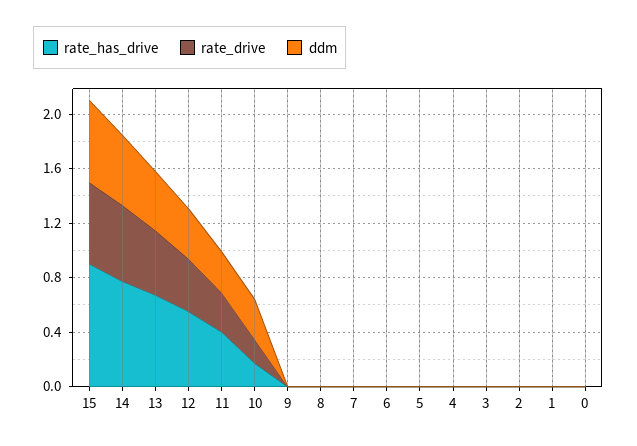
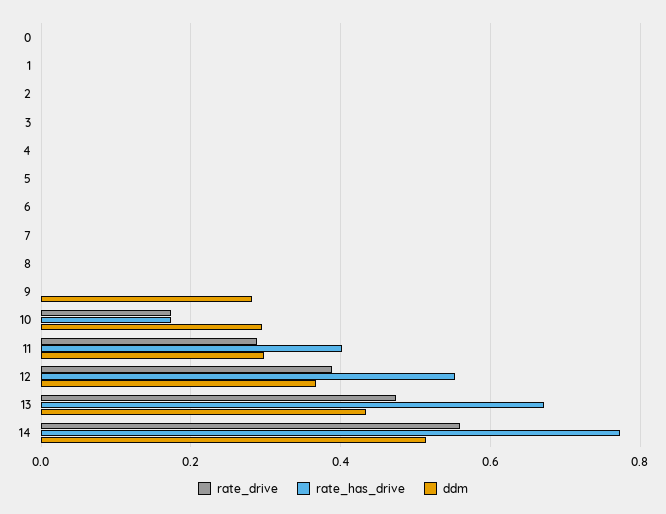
  {
    "rate_has_drive": {
-     "15": 0.9,
      "14": 0.78,
      "13": 0.68,
      "12": 0.56,
      "11": 0.4,
      "10": 0.18,
      "9": 0,
      "8": 0,
      "7": 0,
      "6": 0,
      "5": 0,
      "4": 0,
      "3": 0,
      "2": 0,
      "1": 0,
      "0": 0
    },
    "rate_drive": {
-     "15": 0.6,
      "14": 0.56,
      "13": 0.48,
      "12": 0.38,
      "11": 0.28,
      "10": 0.18,
      "9": 0,
      "8": 0,
      "7": 0,
      "6": 0,
      "5": 0,
      "4": 0,
      "3": 0,
      "2": 0,
      "1": 0,
      "0": 0
    },
    "ddm": {
-     "15": 0.6,
      "14": 0.52,
      "13": 0.44,
      "12": 0.36,
      "11": 0.3,
      "10": 0.3,
-     "9": 0,
+     "9": 0.28,
      "8": 0,
      "7": 0,
      "6": 0,
      "5": 0,
      "4": 0,
      "3": 0,
      "2": 0,
      "1": 0,
      "0": 0
    }
  }

